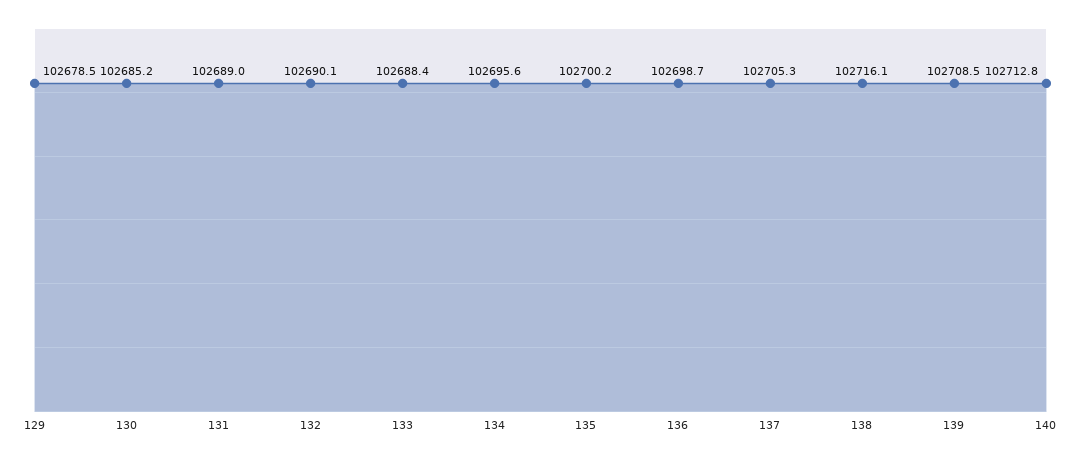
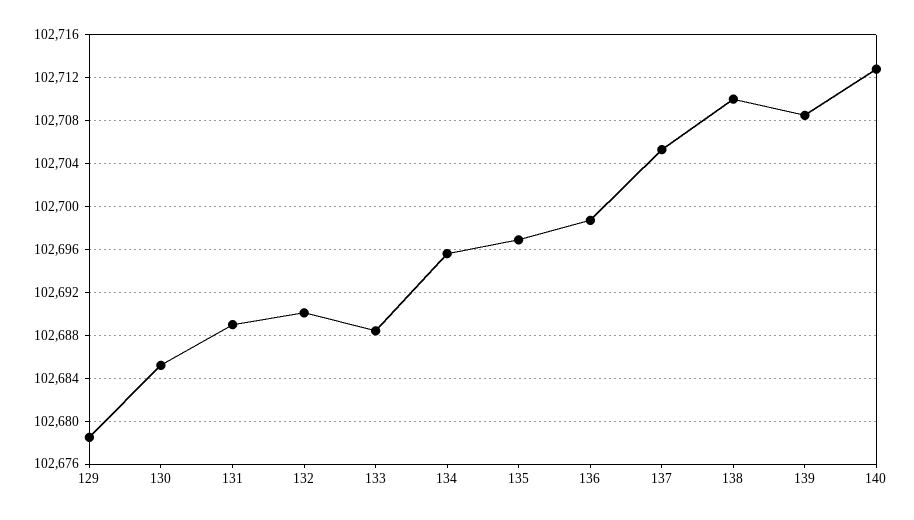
  {
    "129": 102678.5,
    "130": 102685.2,
    "131": 102689,
    "132": 102690.1,
    "133": 102688.4,
    "134": 102695.6,
-   "135": 102700.2,
+   "135": 102697,
    "136": 102698.7,
    "137": 102705.3,
-   "138": 102716.1,
+   "138": 102710,
    "139": 102708.5,
    "140": 102712.8
  }

